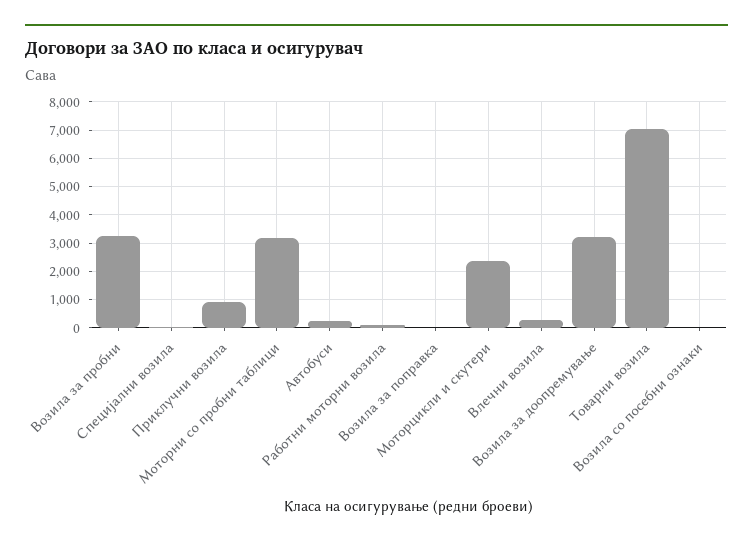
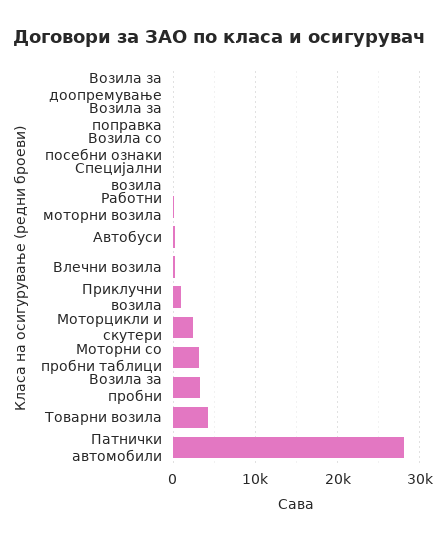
  {
    "Возила за пробни": 3250,
    "Специјални возила": 0,
    "Приклучни возила": 1000,
    "Моторни со пробни таблици": 3250,
    "Автобуси": 250,
    "Работни моторни возила": 0,
    "Возила за поправка": 0,
    "Моторцикли и скутери": 2500,
    "Влечни возила": 250,
-   "Возила за доопремување": 3250,
+   "Возила за доопремување": 0,
-   "Товарни возила": 7000,
+   "Товарни возила": 4000,
-   "Возила со посебни ознаки": 0
+   "Возила со посебни ознаки": 0,
+   "Патнички автомобили": 28000
  }

